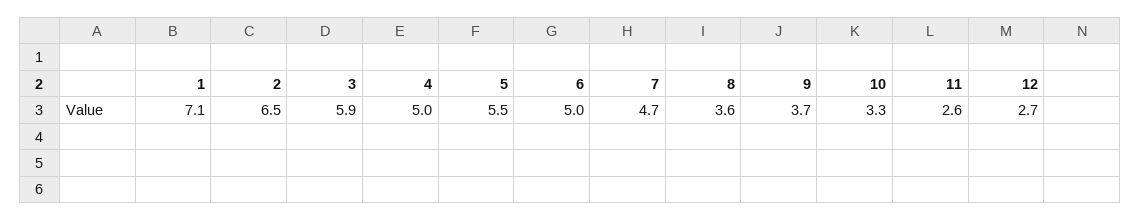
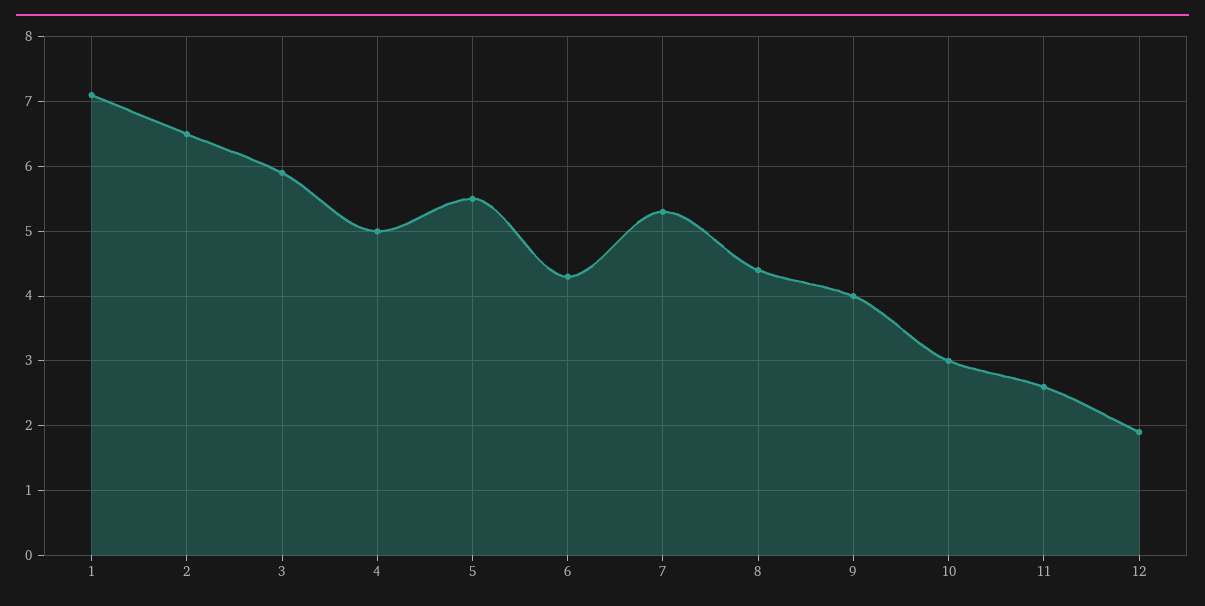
  {
    "1": 7.1,
    "2": 6.5,
    "3": 5.9,
    "4": 5,
    "5": 5.5,
-   "6": 5,
+   "6": 4.3,
-   "7": 4.7,
+   "7": 5.3,
-   "8": 3.6,
+   "8": 4.4,
-   "9": 3.7,
+   "9": 4,
-   "10": 3.3,
+   "10": 3,
    "11": 2.6,
-   "12": 2.7
+   "12": 1.9
  }

